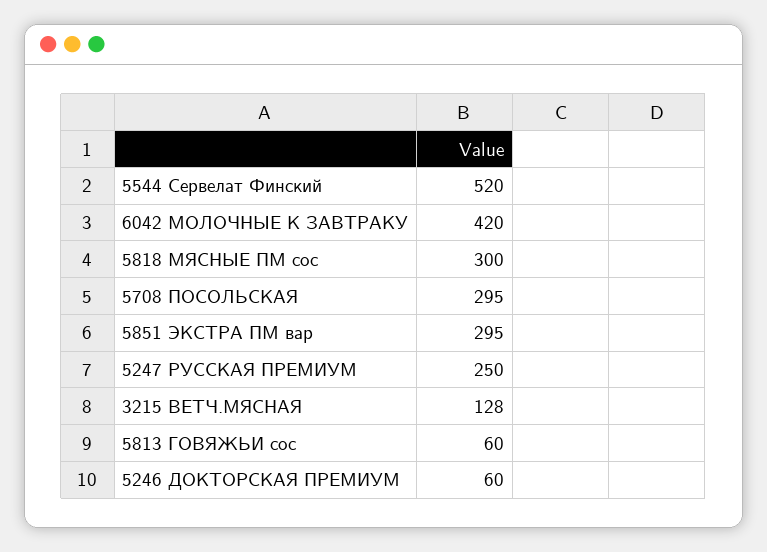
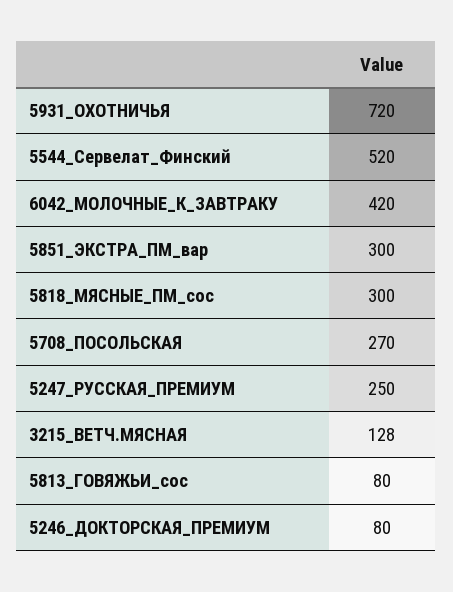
  {
    "5544 Сервелат Финский": 520,
    "6042 МОЛОЧНЫЕ К ЗАВТРАКУ": 420,
    "5818 МЯСНЫЕ ПМ сос": 300,
-   "5708 ПОСОЛЬСКАЯ": 295,
+   "5708 ПОСОЛЬСКАЯ": 270,
-   "5851 ЭКСТРА ПМ вар": 295,
+   "5851 ЭКСТРА ПМ вар": 300,
    "5247 РУССКАЯ ПРЕМИУМ": 250,
    "3215 ВЕТЧ.МЯСНАЯ": 128,
-   "5813 ГОВЯЖЬИ сос": 60,
+   "5813 ГОВЯЖЬИ сос": 80,
-   "5246 ДОКТОРСКАЯ ПРЕМИУМ": 60
+   "5246 ДОКТОРСКАЯ ПРЕМИУМ": 80,
+   "5931_ОХОТНИЧЬЯ": 720
  }

